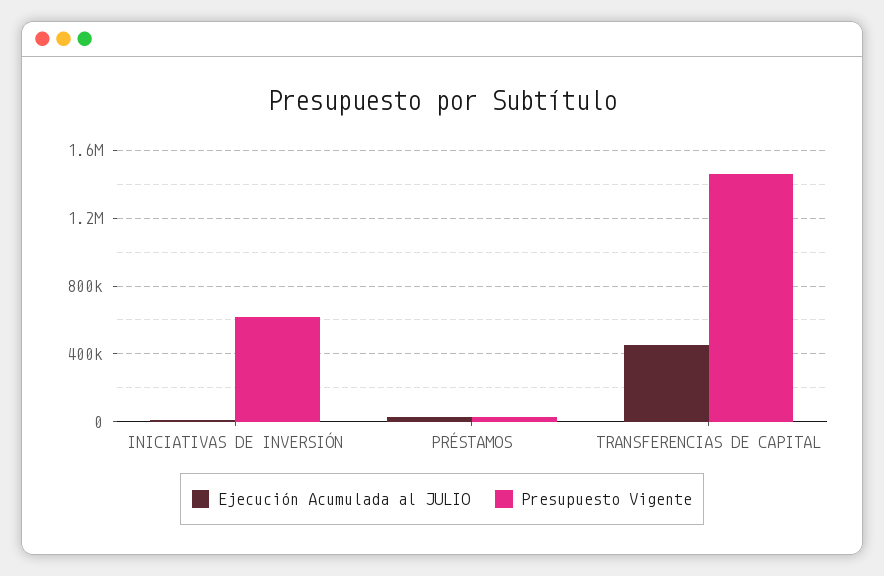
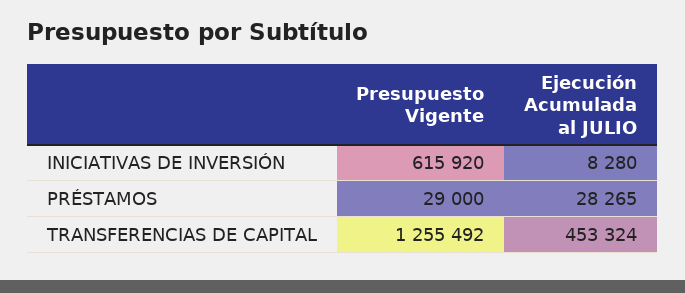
  {
    "Ejecución Acumulada al JULIO": {
      "INICIATIVAS DE INVERSIÓN": 8280,
      "PRÉSTAMOS": 28265,
      "TRANSFERENCIAS DE CAPITAL": 453324
    },
    "Presupuesto Vigente": {
      "INICIATIVAS DE INVERSIÓN": 615920,
      "PRÉSTAMOS": 29000,
-     "TRANSFERENCIAS DE CAPITAL": 1450000
+     "TRANSFERENCIAS DE CAPITAL": 1255492
    }
  }

